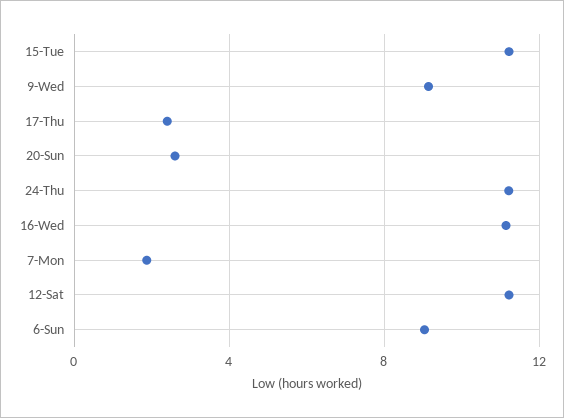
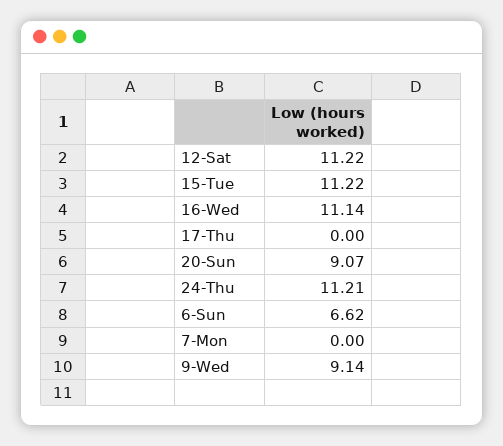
  {
    "15-Tue": 11.22,
    "9-Wed": 9.14,
-   "17-Thu": 2.5,
+   "17-Thu": 0,
-   "20-Sun": 2.5,
+   "20-Sun": 9.07,
    "24-Thu": 11.21,
    "16-Wed": 11.14,
-   "7-Mon": 2,
+   "7-Mon": 0,
    "12-Sat": 11.22,
-   "6-Sun": 9
+   "6-Sun": 6.62
  }

